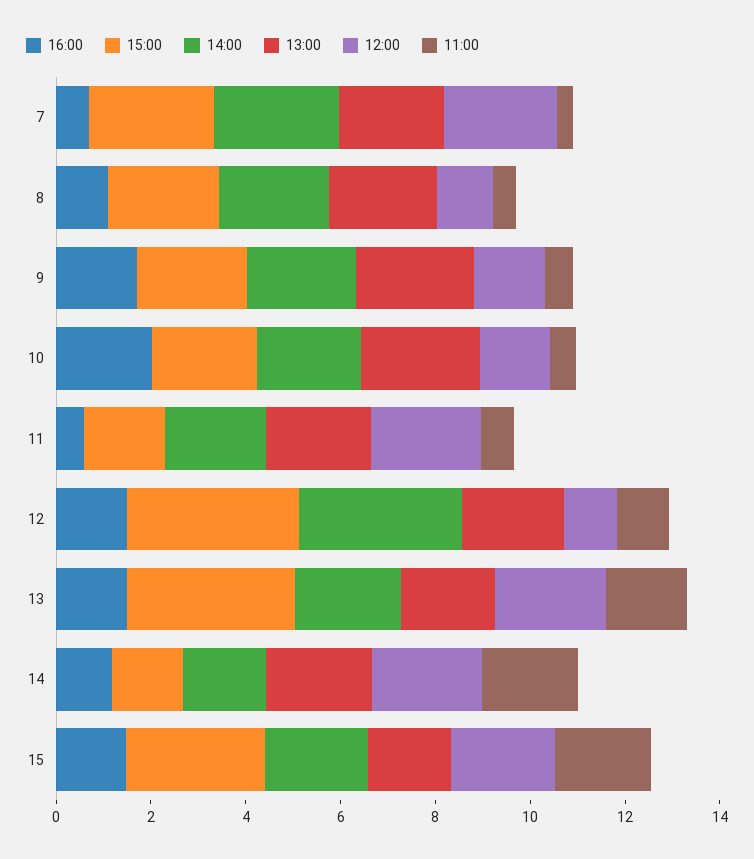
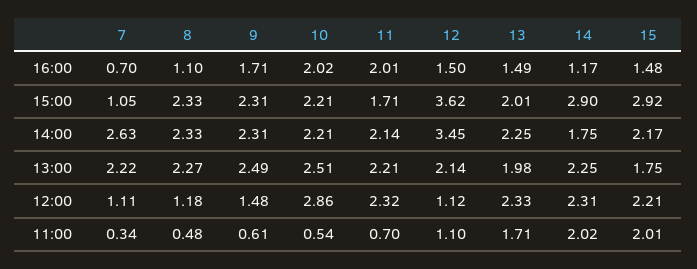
  {
    "16:00": {
      "7": 0.7,
      "8": 1.1,
      "9": 1.71,
      "10": 2.02,
-     "11": 0.5,
+     "11": 2.01,
      "12": 1.5,
      "13": 1.49,
      "14": 1.17,
      "15": 1.48
    },
    "15:00": {
-     "7": 2.5,
+     "7": 1.05,
      "8": 2.33,
      "9": 2.31,
      "10": 2.21,
      "11": 1.71,
      "12": 3.62,
-     "13": 3.5,
+     "13": 2.01,
-     "14": 1.5,
+     "14": 2.9,
      "15": 2.92
    },
    "14:00": {
      "7": 2.63,
      "8": 2.33,
      "9": 2.31,
      "10": 2.21,
      "11": 2.14,
      "12": 3.45,
      "13": 2.25,
      "14": 1.75,
      "15": 2.17
    },
    "13:00": {
      "7": 2.22,
      "8": 2.27,
      "9": 2.49,
      "10": 2.51,
      "11": 2.21,
      "12": 2.14,
      "13": 1.98,
      "14": 2.25,
      "15": 1.75
    },
    "12:00": {
-     "7": 2.5,
+     "7": 1.11,
      "8": 1.18,
      "9": 1.48,
-     "10": 1.5,
+     "10": 2.86,
      "11": 2.32,
      "12": 1.12,
      "13": 2.33,
      "14": 2.31,
      "15": 2.21
    },
    "11:00": {
      "7": 0.34,
      "8": 0.48,
      "9": 0.61,
      "10": 0.54,
      "11": 0.7,
      "12": 1.1,
      "13": 1.71,
      "14": 2.02,
      "15": 2.01
    }
  }

